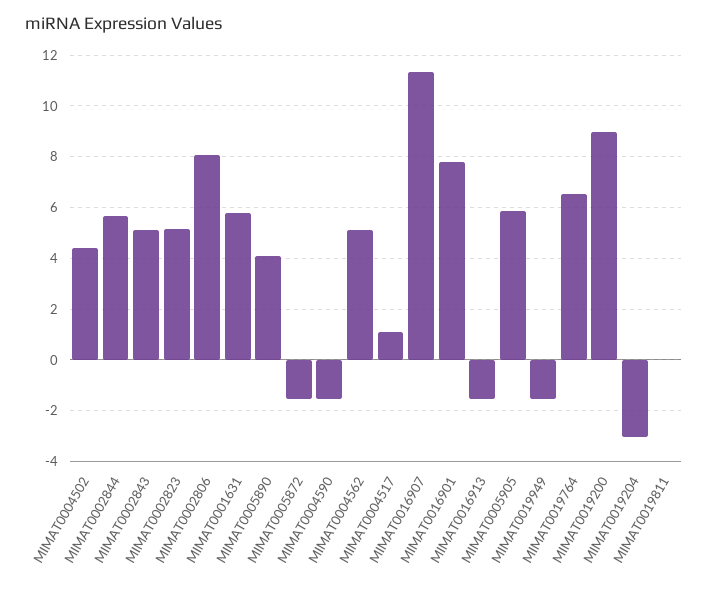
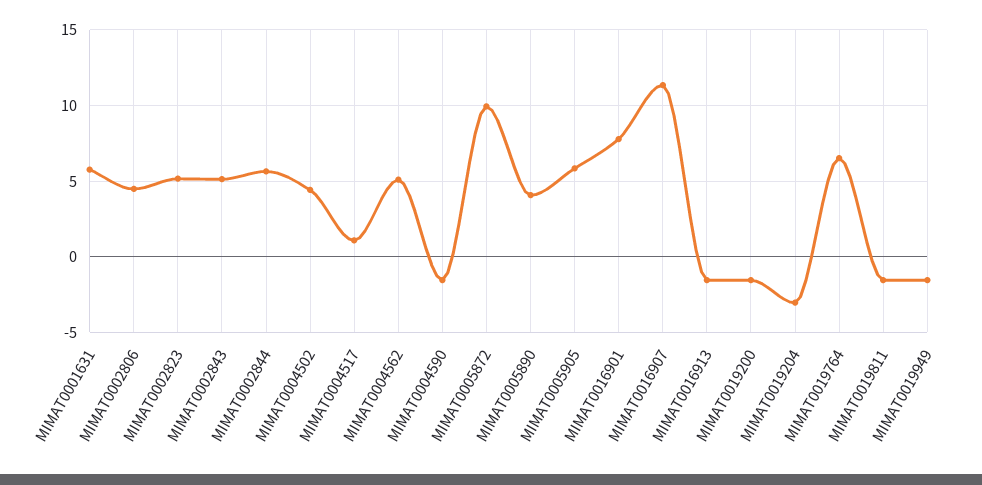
  {
    "MIMAT0004502": 4.5,
    "MIMAT0002844": 5.75,
    "MIMAT0002843": 5.25,
    "MIMAT0002823": 5.25,
-   "MIMAT0002806": 8,
+   "MIMAT0002806": 4.5,
    "MIMAT0001631": 5.75,
    "MIMAT0005890": 4,
-   "MIMAT0005872": -1.5,
+   "MIMAT0005872": 10,
    "MIMAT0004590": -1.5,
    "MIMAT0004562": 5,
    "MIMAT0004517": 1,
    "MIMAT0016907": 11.25,
    "MIMAT0016901": 7.75,
    "MIMAT0016913": -1.5,
    "MIMAT0005905": 5.75,
    "MIMAT0019949": -1.5,
    "MIMAT0019764": 6.5,
-   "MIMAT0019200": 9,
+   "MIMAT0019200": -1.5,
    "MIMAT0019204": -3,
-   "MIMAT0019811": 0
+   "MIMAT0019811": -1.5
  }

